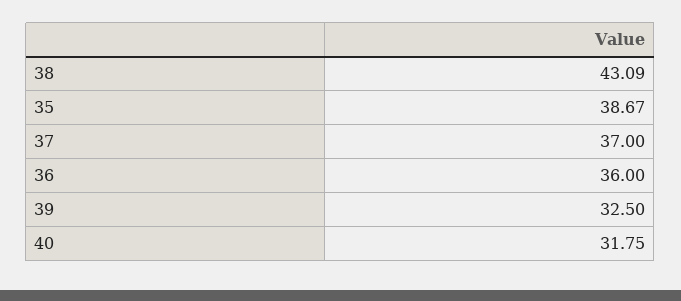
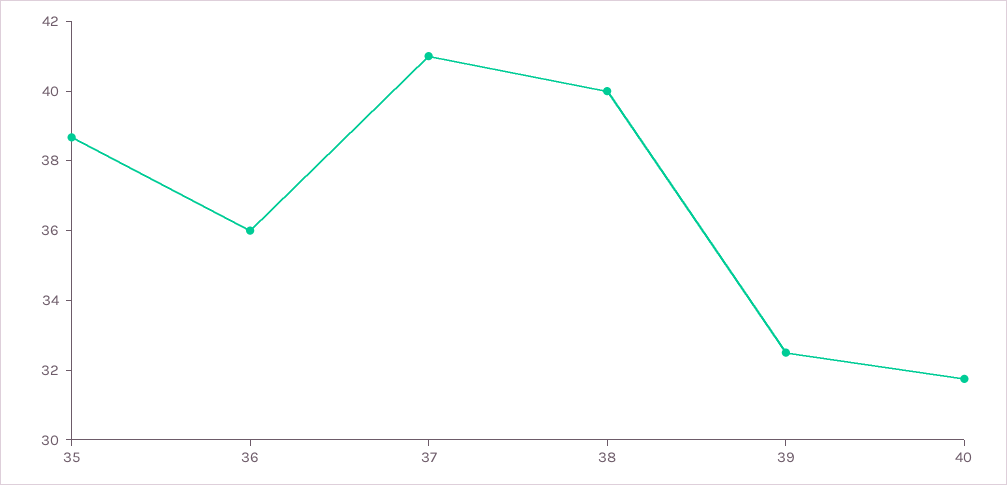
  {
-   "38": 43.09,
+   "38": 40,
    "35": 38.67,
-   "37": 37,
+   "37": 41,
    "36": 36,
    "39": 32.5,
    "40": 31.75
  }

